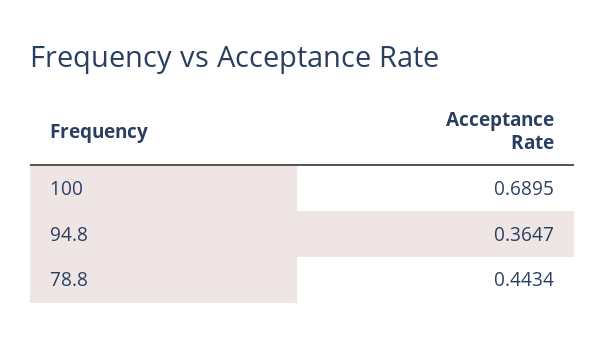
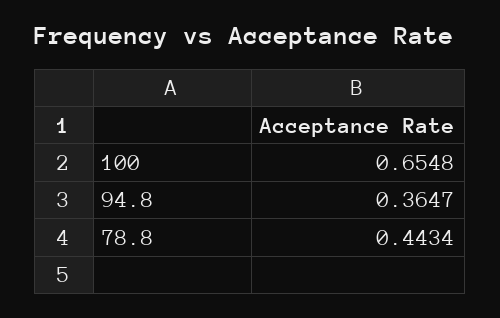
  {
-   "100": 0.6895,
+   "100": 0.6548,
    "94.8": 0.3647,
    "78.8": 0.4434
  }

